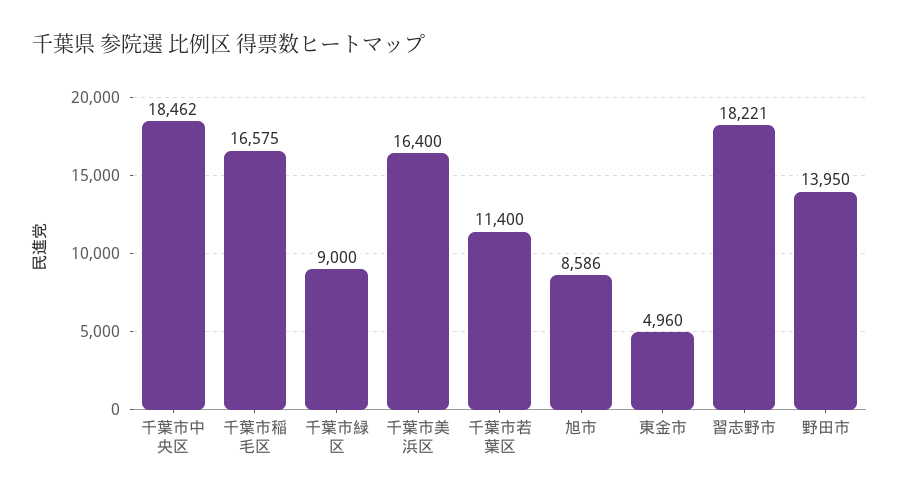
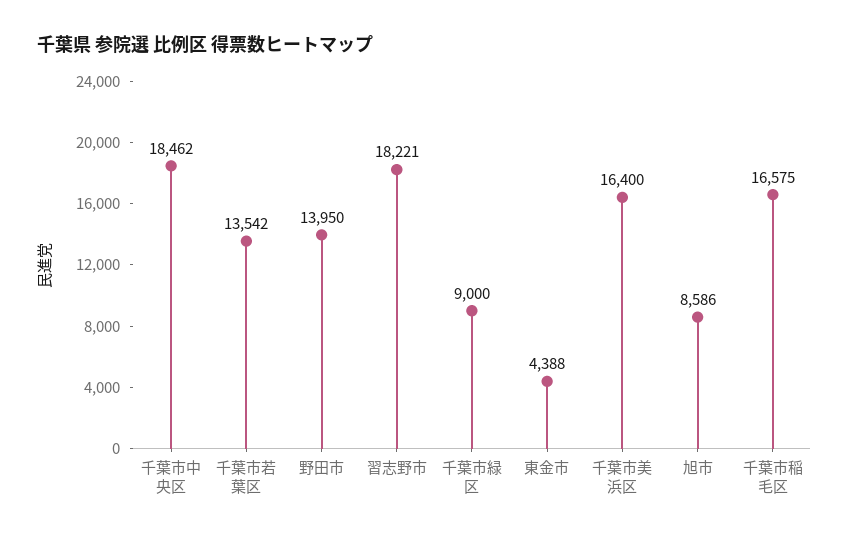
  {
    "千葉市中央区": 18462,
    "千葉市稲毛区": 16575,
    "千葉市緑区": 9000,
    "千葉市美浜区": 16400,
-   "千葉市若葉区": 11400,
+   "千葉市若葉区": 13542,
    "旭市": 8586,
-   "東金市": 4960,
+   "東金市": 4388,
    "習志野市": 18221,
    "野田市": 13950
  }

